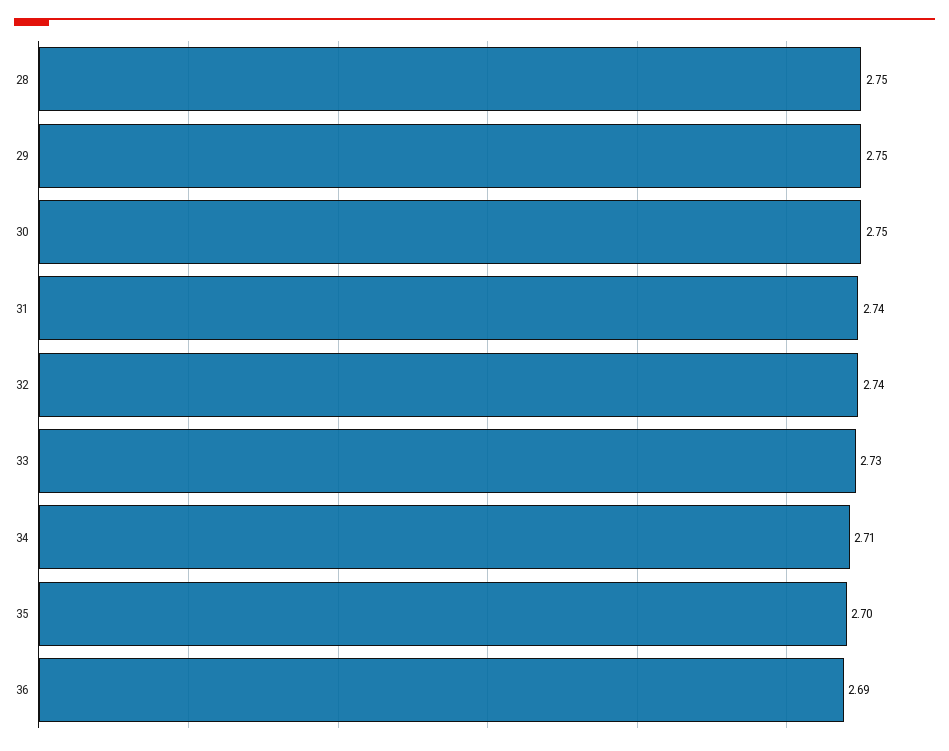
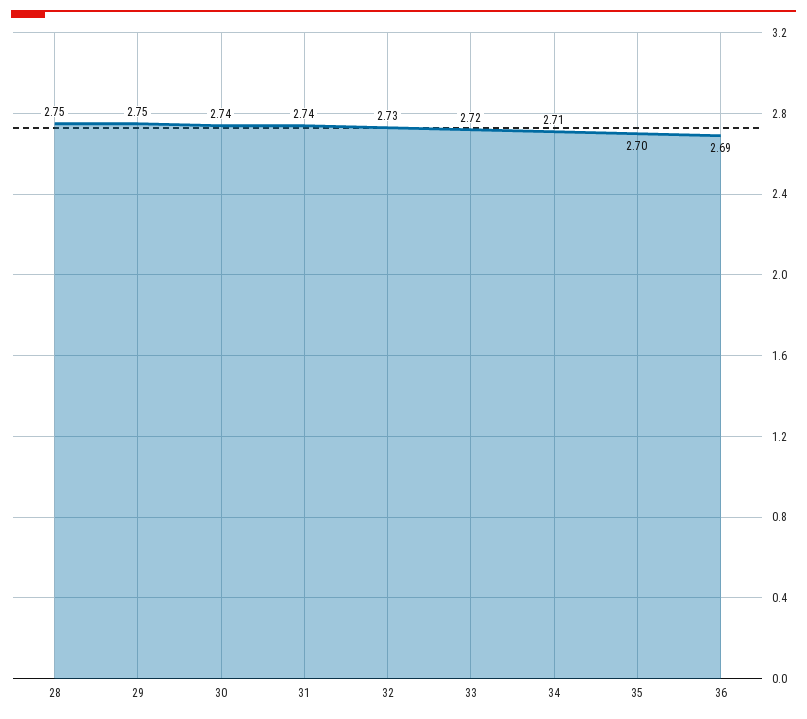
  {
    "28": 2.75,
    "29": 2.75,
-   "30": 2.75,
+   "30": 2.74,
    "31": 2.74,
-   "32": 2.74,
+   "32": 2.73,
-   "33": 2.73,
+   "33": 2.72,
    "34": 2.71,
    "35": 2.7,
    "36": 2.69
  }

